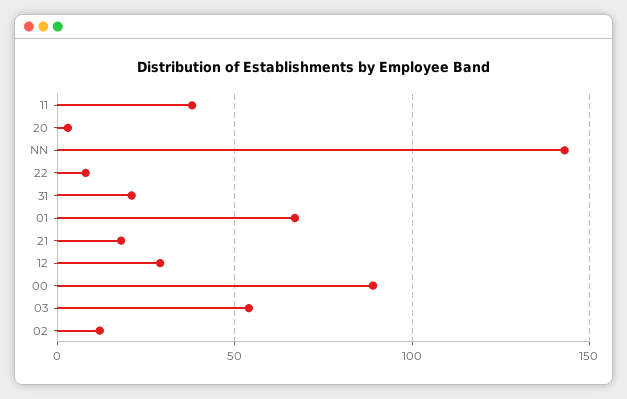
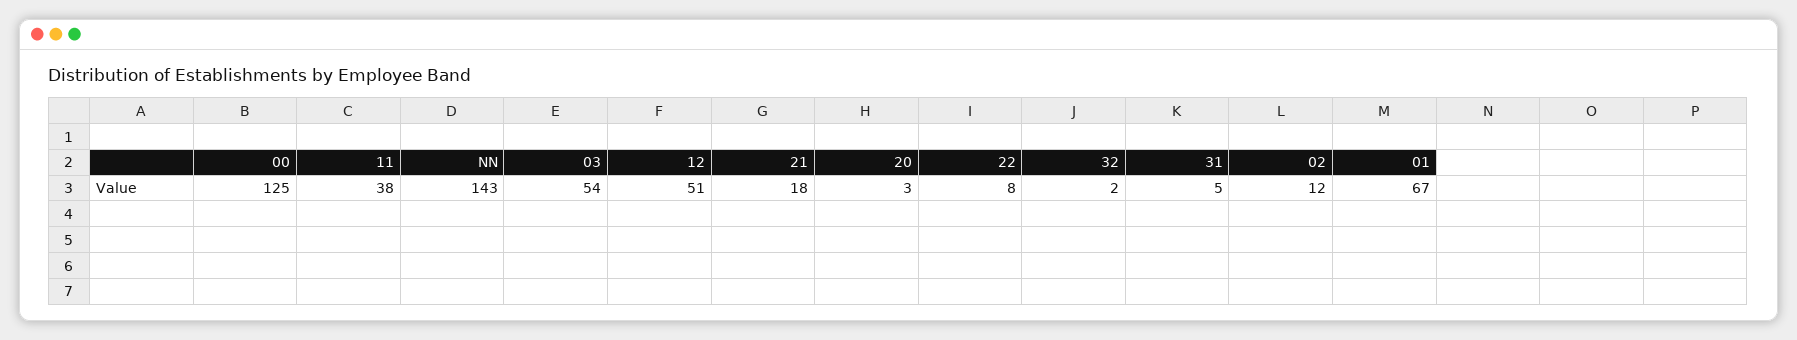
  {
    "11": 38,
    "20": 3,
    "NN": 143,
    "22": 8,
-   "31": 20,
+   "31": 5,
    "01": 67,
    "21": 18,
-   "12": 30,
+   "12": 51,
-   "00": 90,
+   "00": 125,
    "03": 54,
-   "02": 12
+   "02": 12,
+   "32": 2
  }

